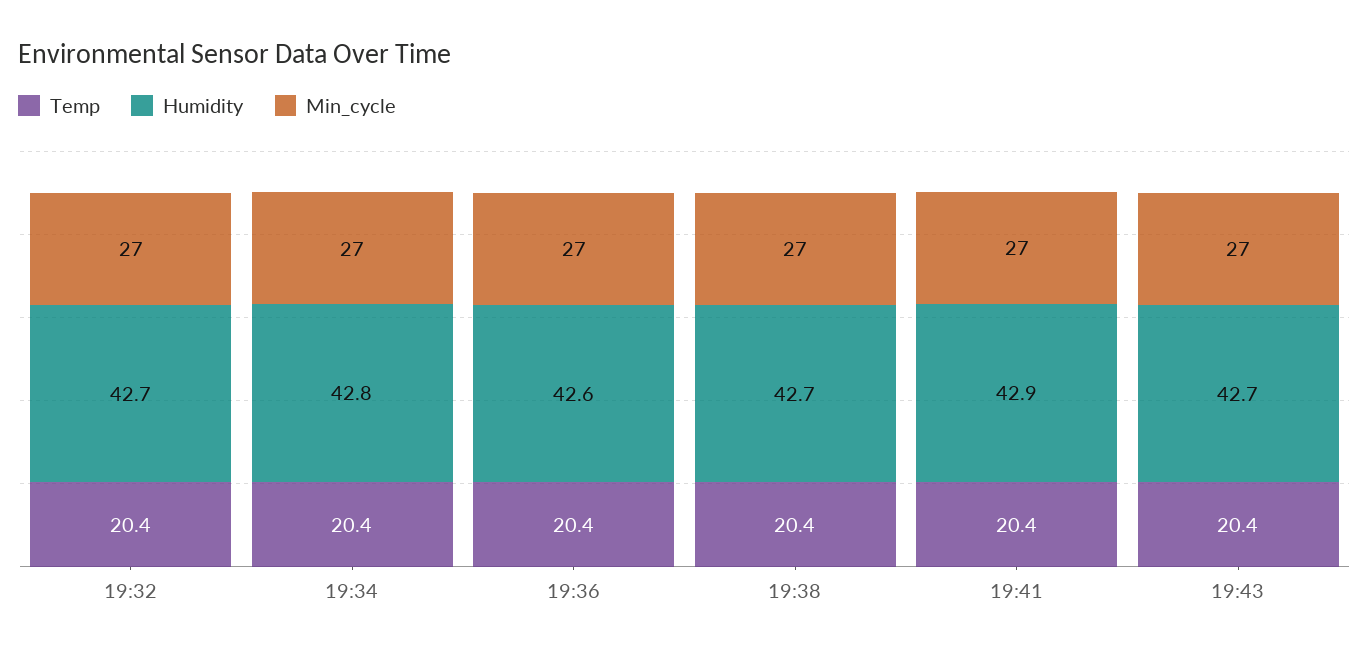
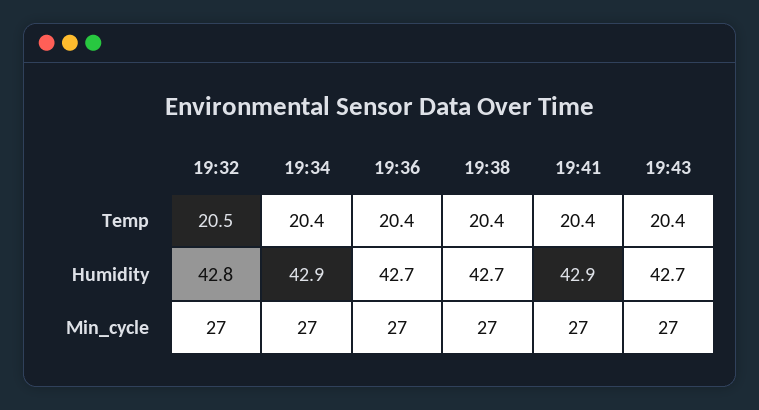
  {
    "Temp": {
-     "19:32": 20.4,
+     "19:32": 20.5,
      "19:34": 20.4,
      "19:36": 20.4,
      "19:38": 20.4,
      "19:41": 20.4,
      "19:43": 20.4
    },
    "Humidity": {
-     "19:32": 42.7,
+     "19:32": 42.8,
-     "19:34": 42.8,
+     "19:34": 42.9,
-     "19:36": 42.6,
+     "19:36": 42.7,
      "19:38": 42.7,
      "19:41": 42.9,
      "19:43": 42.7
    },
    "Min_cycle": {
      "19:32": 27,
      "19:34": 27,
      "19:36": 27,
      "19:38": 27,
      "19:41": 27,
      "19:43": 27
    }
  }

